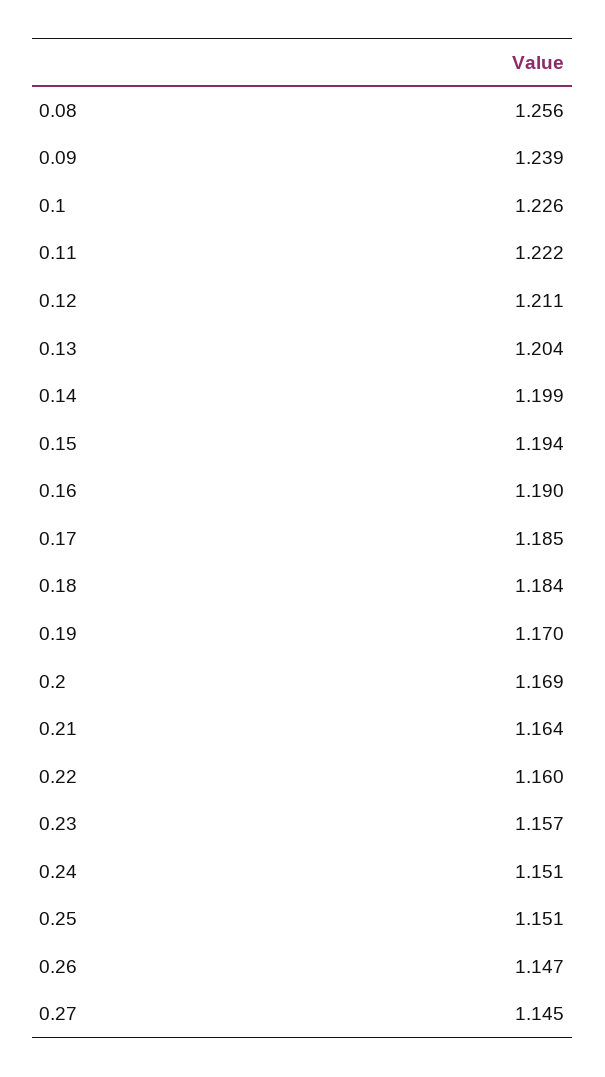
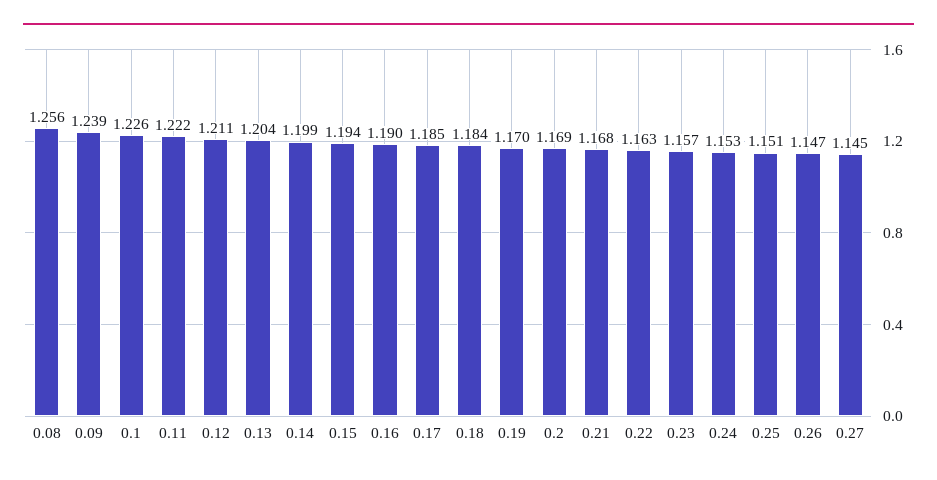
  {
    "0.08": 1.256,
    "0.09": 1.239,
    "0.1": 1.226,
    "0.11": 1.222,
    "0.12": 1.211,
    "0.13": 1.204,
    "0.14": 1.199,
    "0.15": 1.194,
    "0.16": 1.19,
    "0.17": 1.185,
    "0.18": 1.184,
    "0.19": 1.17,
    "0.2": 1.169,
-   "0.21": 1.164,
+   "0.21": 1.168,
-   "0.22": 1.16,
+   "0.22": 1.163,
    "0.23": 1.157,
-   "0.24": 1.151,
+   "0.24": 1.153,
    "0.25": 1.151,
    "0.26": 1.147,
    "0.27": 1.145
  }

